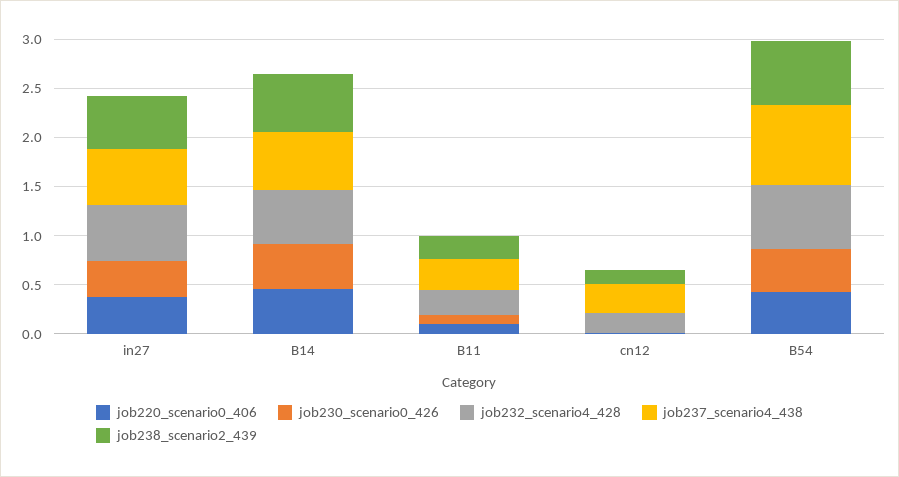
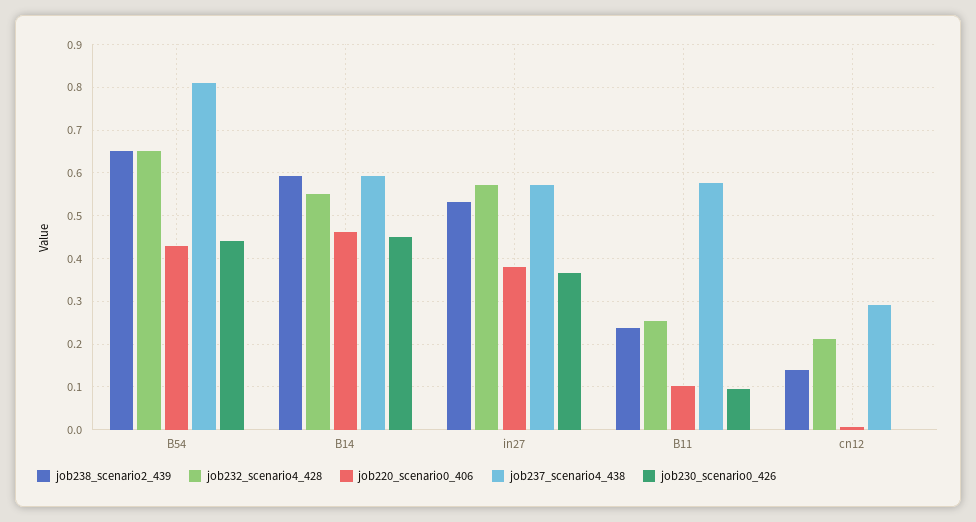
  {
    "job220_scenario0_406": {
      "in27": 0.38,
      "B14": 0.46,
      "B11": 0.1,
      "cn12": 0,
      "B54": 0.44
    },
    "job230_scenario0_426": {
      "in27": 0.36,
      "B14": 0.46,
      "B11": 0.1,
      "cn12": 0,
      "B54": 0.44
    },
    "job232_scenario4_428": {
      "in27": 0.58,
      "B14": 0.56,
      "B11": 0.26,
      "cn12": 0.22,
      "B54": 0.66
    },
    "job237_scenario4_438": {
      "in27": 0.58,
      "B14": 0.6,
-     "B11": 0.3,
+     "B11": 0.58,
      "cn12": 0.3,
      "B54": 0.82
    },
    "job238_scenario2_439": {
      "in27": 0.54,
      "B14": 0.6,
      "B11": 0.24,
      "cn12": 0.14,
      "B54": 0.66
    }
  }

